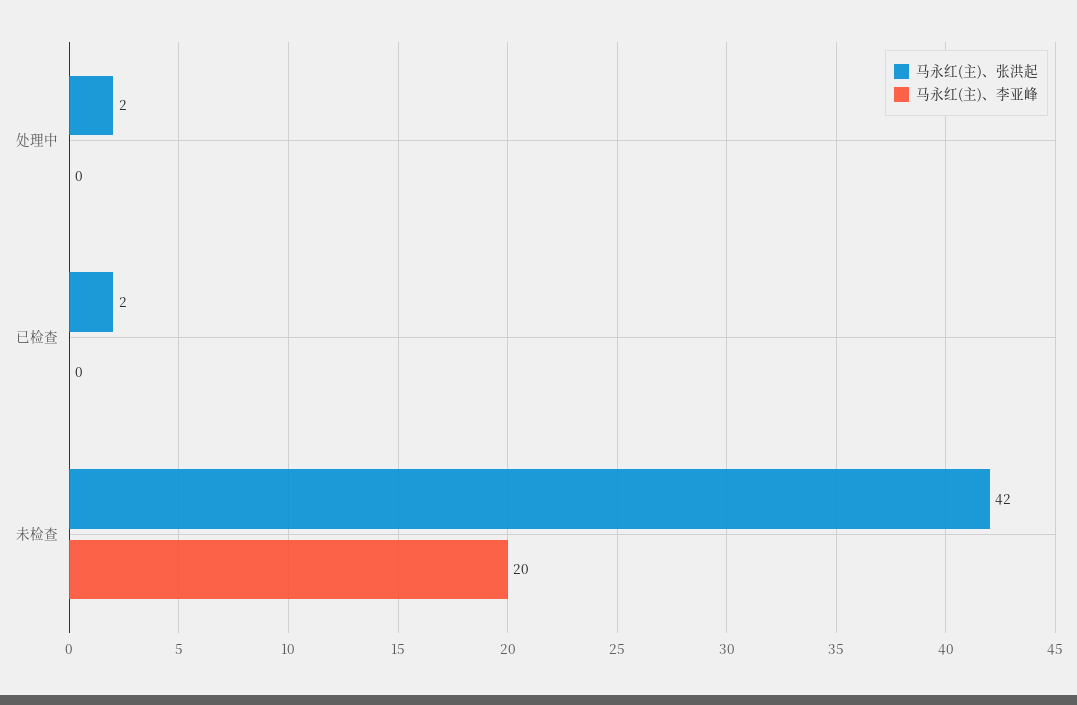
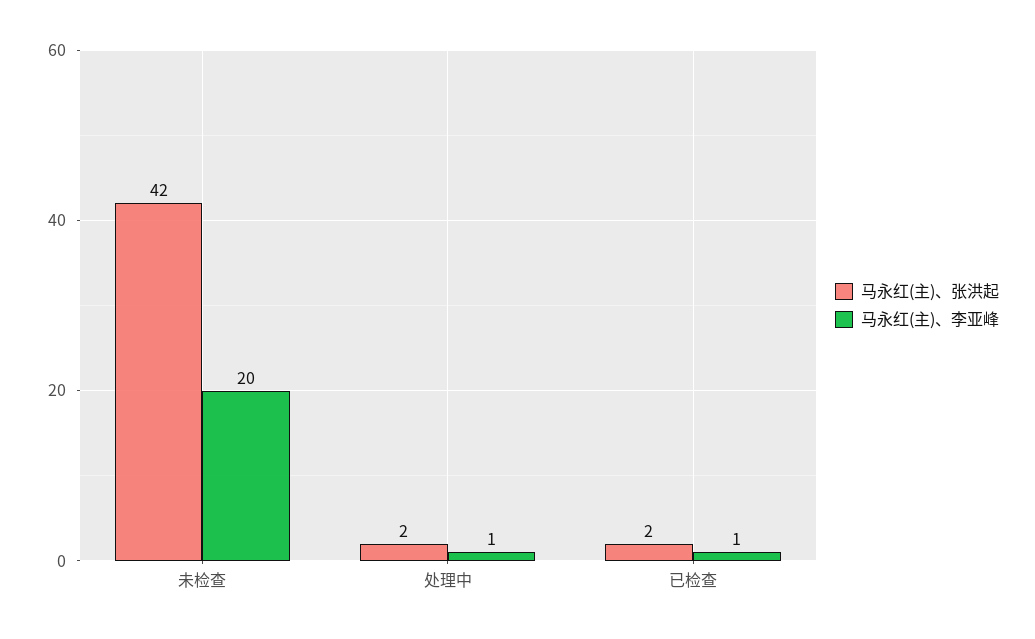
  {
    "马永红(主)、张洪起": {
      "处理中": 2,
      "已检查": 2,
      "未检查": 42
    },
    "马永红(主)、李亚峰": {
-     "处理中": 0,
+     "处理中": 1,
-     "已检查": 0,
+     "已检查": 1,
      "未检查": 20
    }
  }

